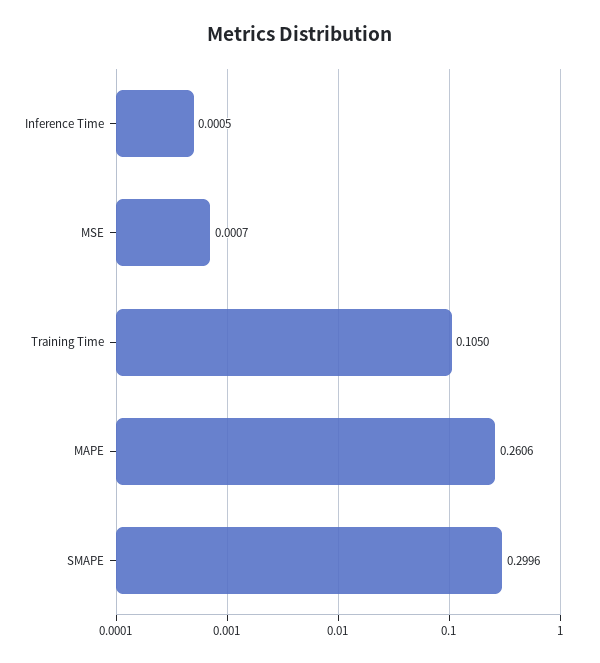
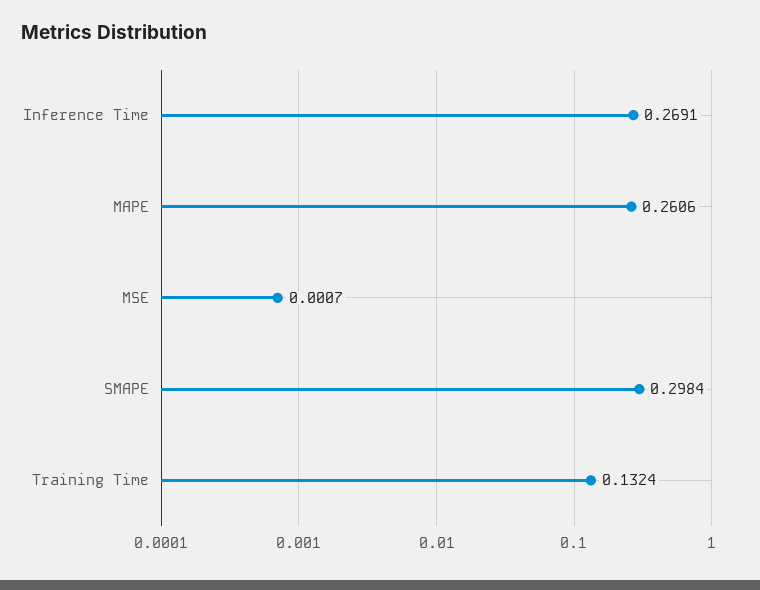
  {
-   "Inference Time": 0.0005,
+   "Inference Time": 0.2691,
    "MSE": 0.0007,
-   "Training Time": 0.105,
+   "Training Time": 0.1324,
    "MAPE": 0.2606,
-   "SMAPE": 0.2996
+   "SMAPE": 0.2984
  }

